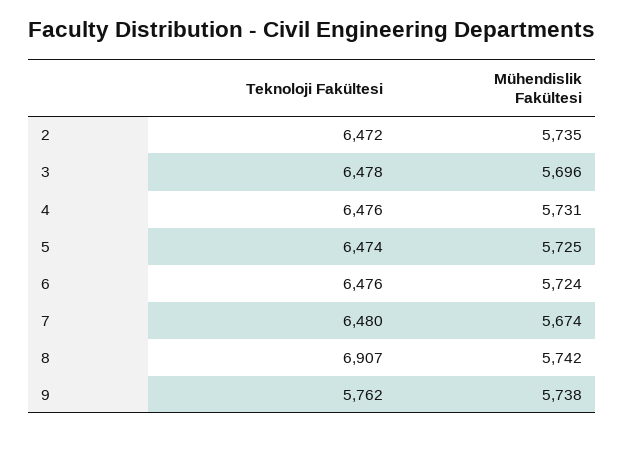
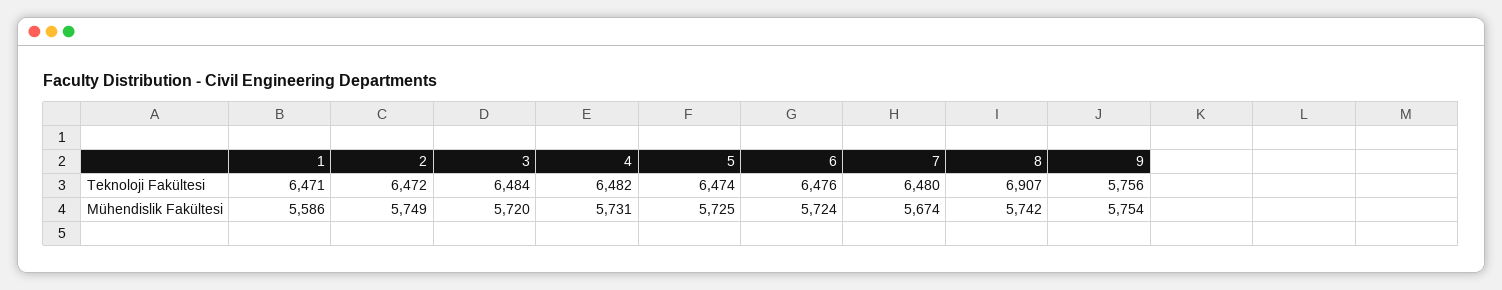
  {
    "Teknoloji Fakültesi": {
      "2": 6472,
-     "3": 6478,
+     "3": 6484,
-     "4": 6476,
+     "4": 6482,
      "5": 6474,
      "6": 6476,
      "7": 6480,
      "8": 6907,
-     "9": 5762
+     "9": 5756,
+     "1": 6471
    },
    "Mühendislik Fakültesi": {
-     "2": 5735,
+     "2": 5749,
-     "3": 5696,
+     "3": 5720,
      "4": 5731,
      "5": 5725,
      "6": 5724,
      "7": 5674,
      "8": 5742,
-     "9": 5738
+     "9": 5754,
+     "1": 5586
    }
  }

